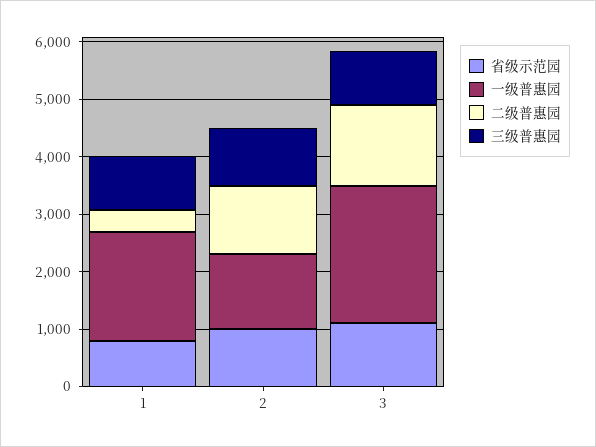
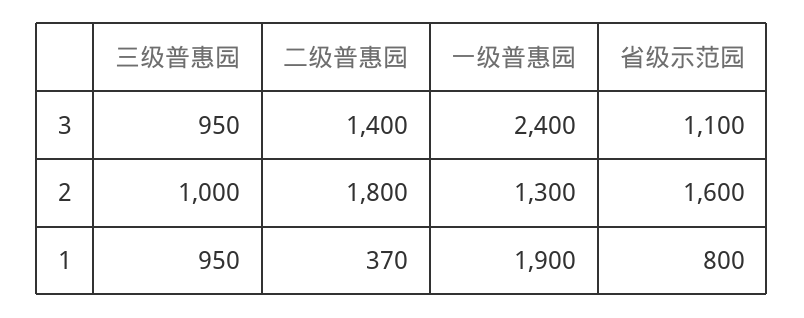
  {
    "省级示范园": {
      "1": 800,
-     "2": 1000,
+     "2": 1600,
      "3": 1100
    },
    "一级普惠园": {
      "1": 1900,
      "2": 1300,
      "3": 2400
    },
    "二级普惠园": {
      "1": 370,
-     "2": 1200,
+     "2": 1800,
      "3": 1400
    },
    "三级普惠园": {
      "1": 950,
      "2": 1000,
      "3": 950
    }
  }

